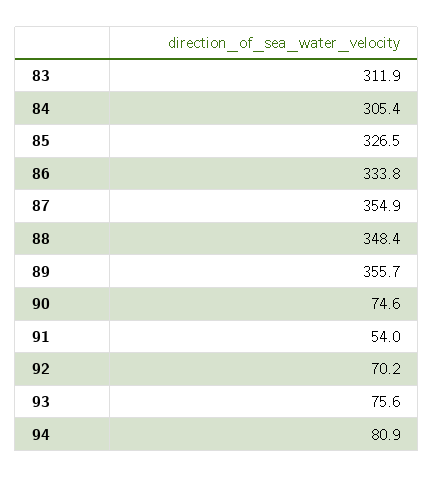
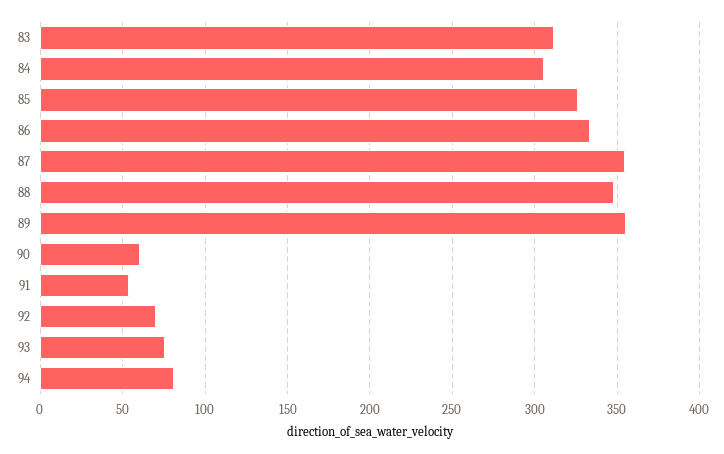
  {
    "83": 311.9,
    "84": 305.4,
    "85": 326.5,
    "86": 333.8,
    "87": 354.9,
    "88": 348.4,
    "89": 355.7,
-   "90": 74.6,
+   "90": 60,
    "91": 54,
    "92": 70.2,
    "93": 75.6,
    "94": 80.9
  }

